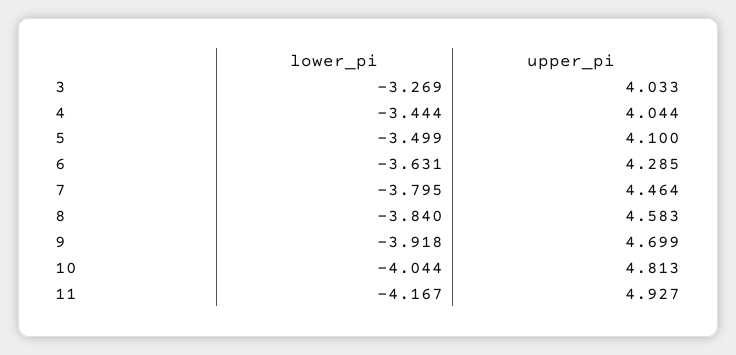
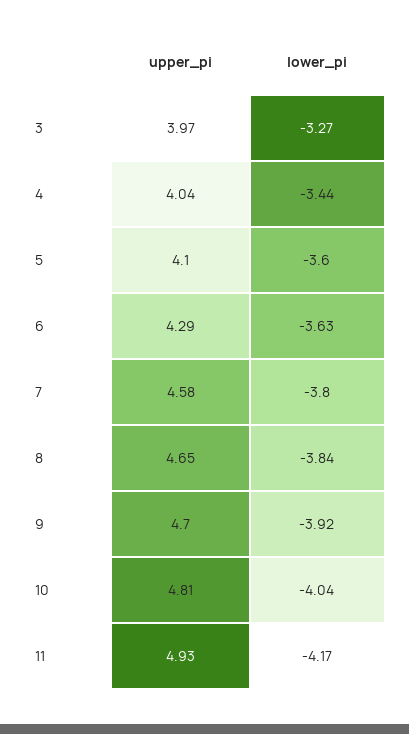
  {
    "lower_pi": {
      "3": -3.269,
      "4": -3.444,
-     "5": -3.499,
+     "5": -3.6,
      "6": -3.631,
      "7": -3.795,
      "8": -3.84,
      "9": -3.918,
      "10": -4.044,
      "11": -4.167
    },
    "upper_pi": {
-     "3": 4.033,
+     "3": 3.97,
      "4": 4.044,
      "5": 4.1,
      "6": 4.285,
-     "7": 4.464,
+     "7": 4.58,
-     "8": 4.583,
+     "8": 4.65,
      "9": 4.699,
      "10": 4.813,
      "11": 4.927
    }
  }

